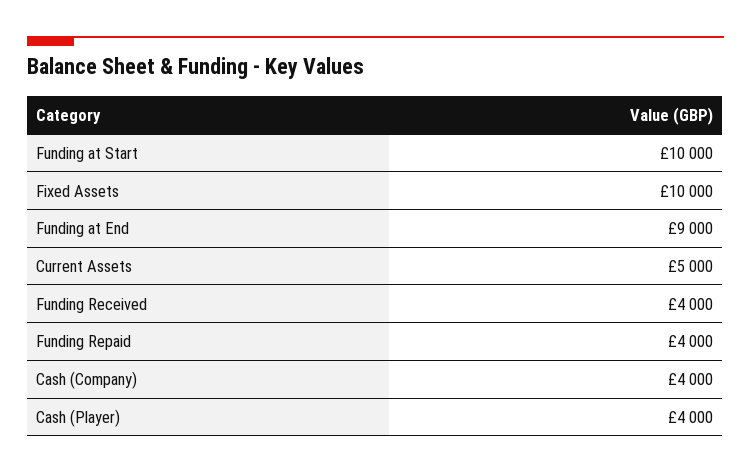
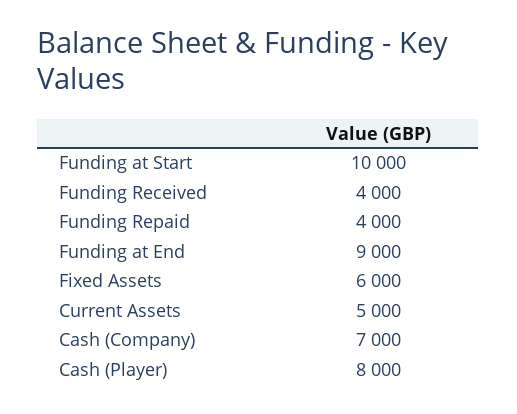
  {
    "Funding at Start": 10000,
-   "Fixed Assets": 10000,
+   "Fixed Assets": 6000,
    "Funding at End": 9000,
    "Current Assets": 5000,
    "Funding Received": 4000,
    "Funding Repaid": 4000,
-   "Cash (Company)": 4000,
+   "Cash (Company)": 7000,
-   "Cash (Player)": 4000
+   "Cash (Player)": 8000
  }

